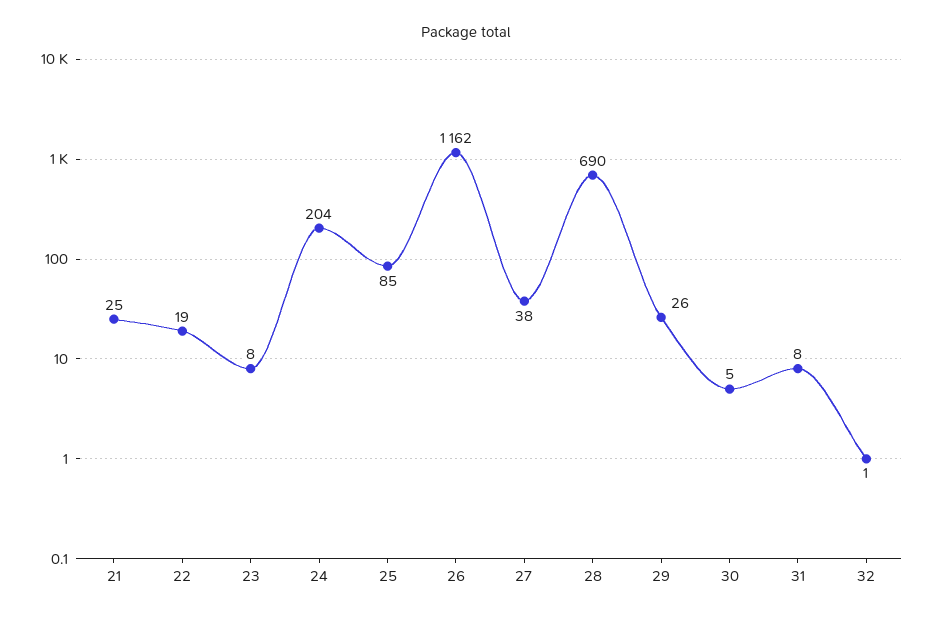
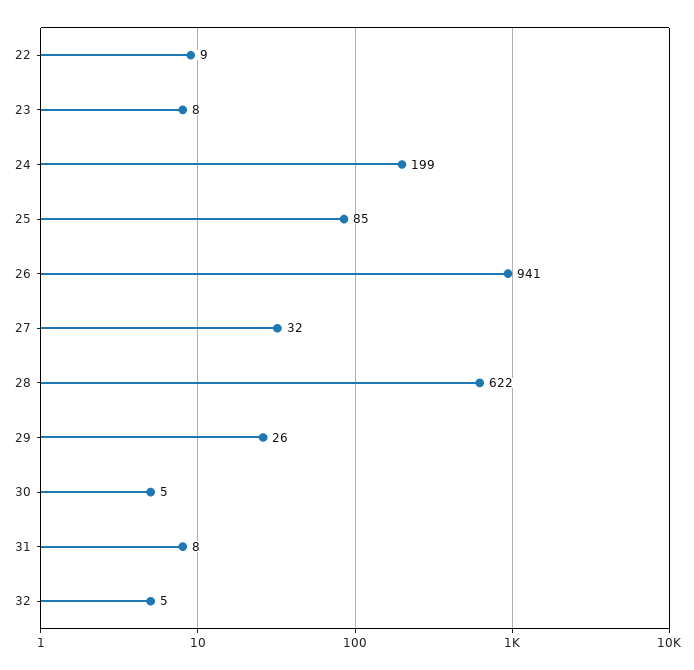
  {
-   "21": 25,
-   "22": 19,
+   "22": 9,
    "23": 8,
-   "24": 204,
+   "24": 199,
    "25": 85,
-   "26": 1162,
+   "26": 941,
-   "27": 38,
+   "27": 32,
-   "28": 690,
+   "28": 622,
    "29": 26,
    "30": 5,
    "31": 8,
-   "32": 1
+   "32": 5
  }

